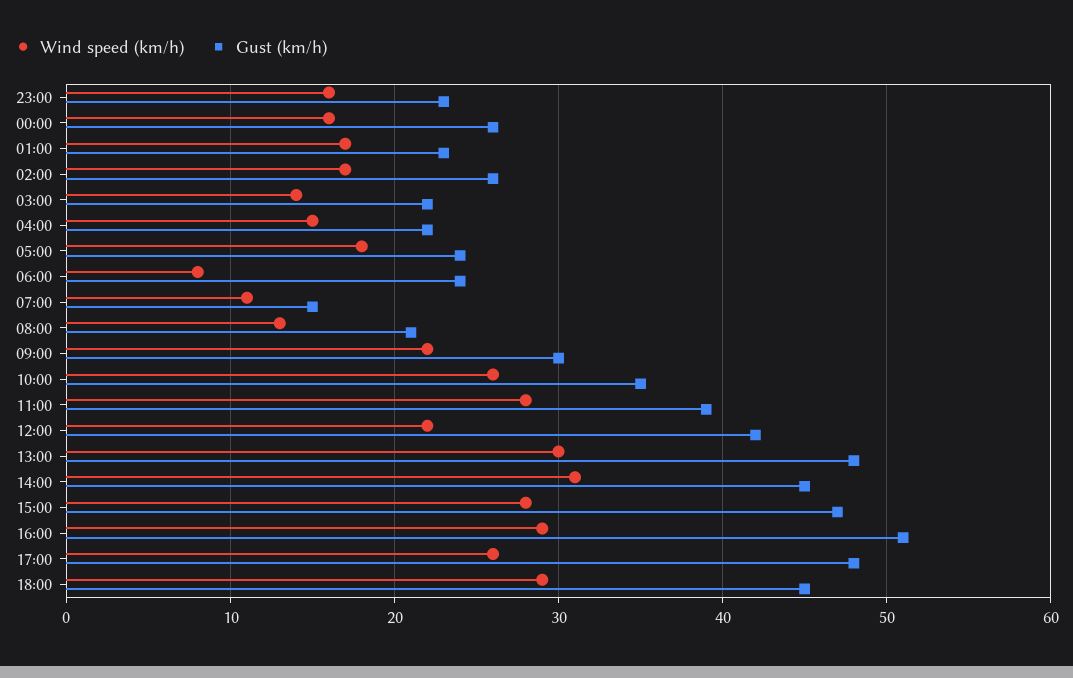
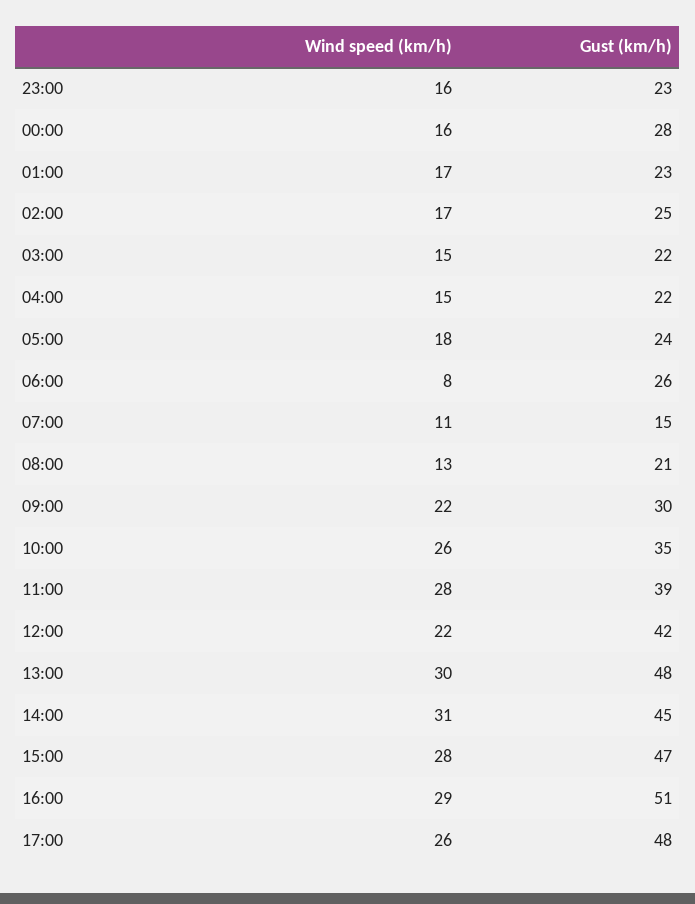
  {
    "Wind speed (km/h)": {
      "23:00": 16,
      "00:00": 16,
      "01:00": 17,
      "02:00": 17,
-     "03:00": 14,
+     "03:00": 15,
      "04:00": 15,
      "05:00": 18,
      "06:00": 8,
      "07:00": 11,
      "08:00": 13,
      "09:00": 22,
      "10:00": 26,
      "11:00": 28,
      "12:00": 22,
      "13:00": 30,
      "14:00": 31,
      "15:00": 28,
      "16:00": 29,
-     "17:00": 26,
+     "17:00": 26
-     "18:00": 29
    },
    "Gust (km/h)": {
      "23:00": 23,
-     "00:00": 26,
+     "00:00": 28,
      "01:00": 23,
-     "02:00": 26,
+     "02:00": 25,
      "03:00": 22,
      "04:00": 22,
      "05:00": 24,
-     "06:00": 24,
+     "06:00": 26,
      "07:00": 15,
      "08:00": 21,
      "09:00": 30,
      "10:00": 35,
      "11:00": 39,
      "12:00": 42,
      "13:00": 48,
      "14:00": 45,
      "15:00": 47,
      "16:00": 51,
-     "17:00": 48,
+     "17:00": 48
-     "18:00": 45
    }
  }

